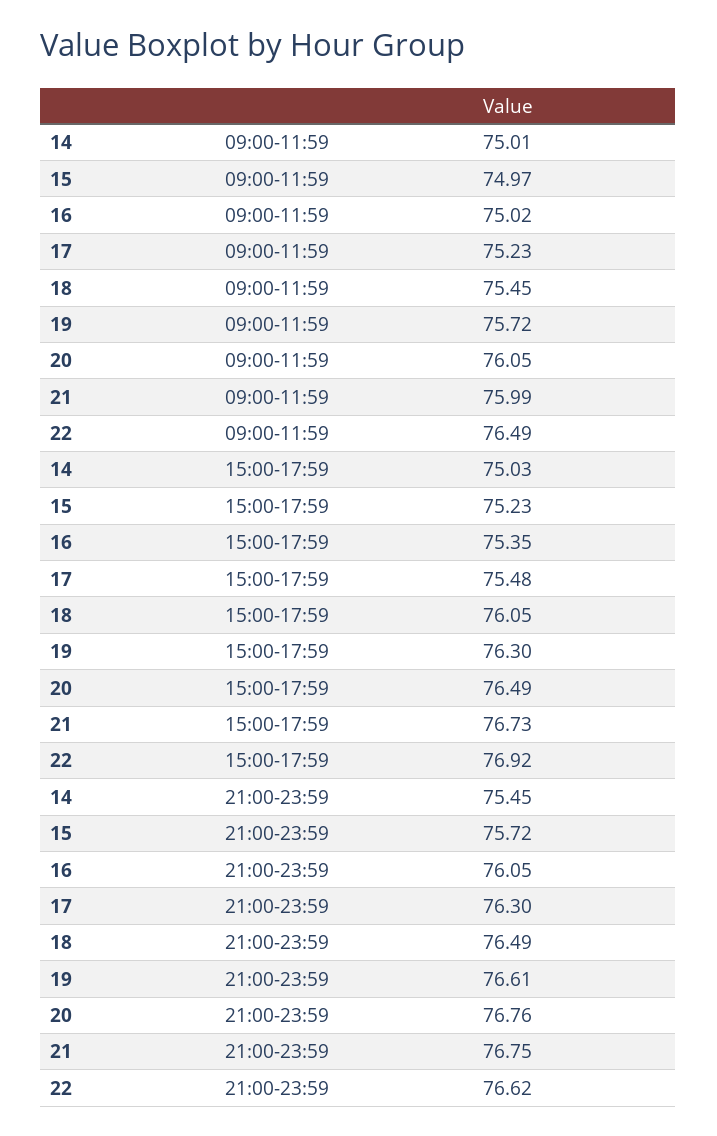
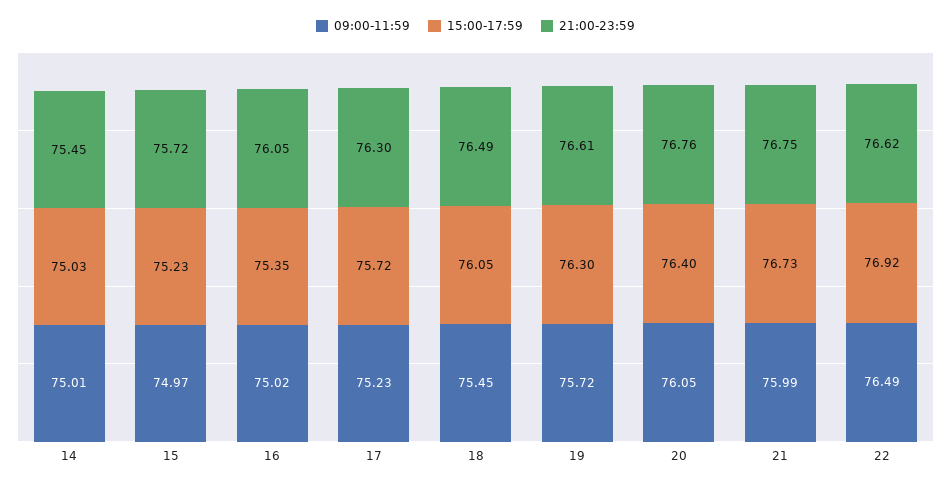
  {
    "09:00-11:59": {
      "14": 75.01,
      "15": 74.97,
      "16": 75.02,
      "17": 75.23,
      "18": 75.45,
      "19": 75.72,
      "20": 76.05,
      "21": 75.99,
      "22": 76.49
    },
    "15:00-17:59": {
      "14": 75.03,
      "15": 75.23,
      "16": 75.35,
-     "17": 75.48,
+     "17": 75.72,
      "18": 76.05,
      "19": 76.3,
-     "20": 76.49,
+     "20": 76.4,
      "21": 76.73,
      "22": 76.92
    },
    "21:00-23:59": {
      "14": 75.45,
      "15": 75.72,
      "16": 76.05,
      "17": 76.3,
      "18": 76.49,
      "19": 76.61,
      "20": 76.76,
      "21": 76.75,
      "22": 76.62
    }
  }

